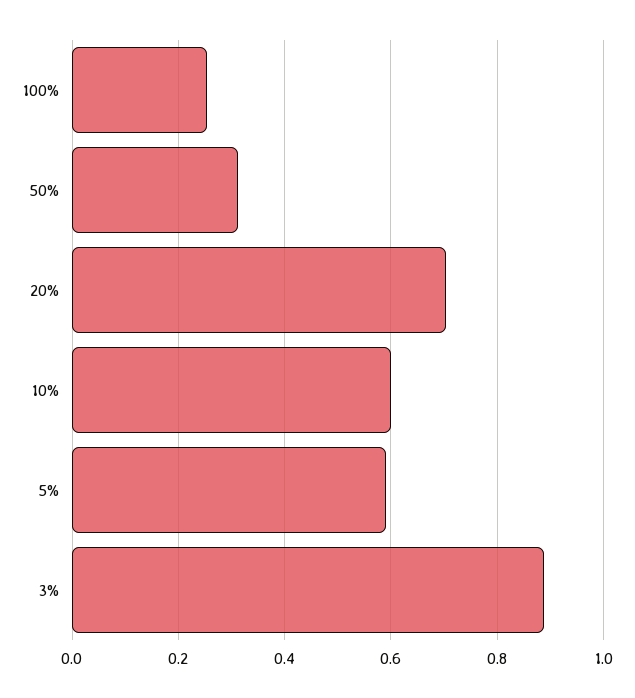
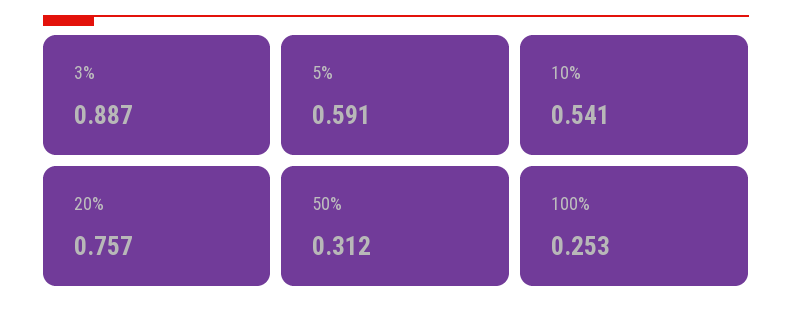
  {
    "100%": 0.253,
    "50%": 0.312,
-   "20%": 0.7,
+   "20%": 0.757,
-   "10%": 0.6,
+   "10%": 0.541,
    "5%": 0.591,
    "3%": 0.887
  }

